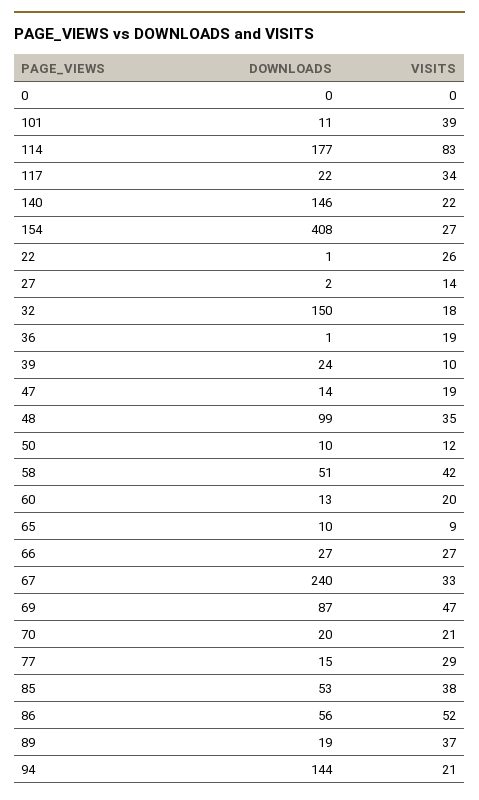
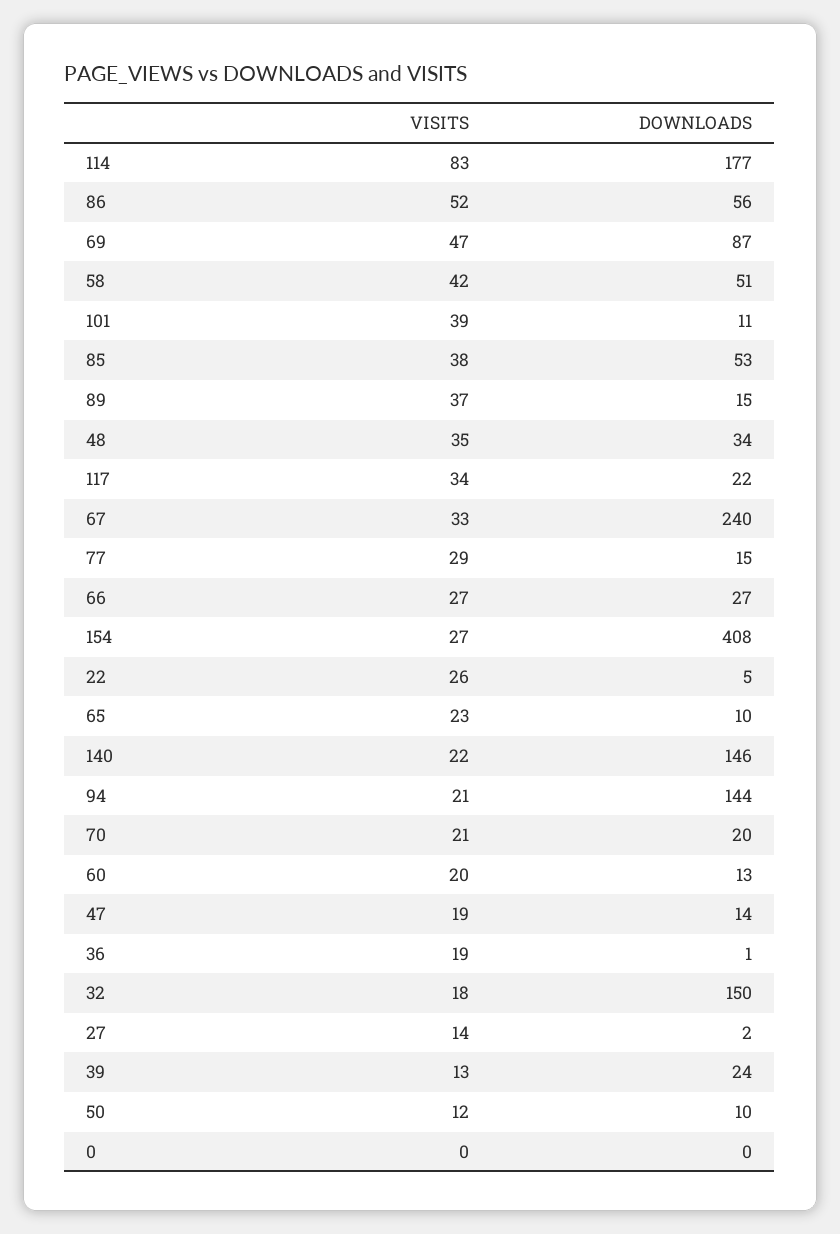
  {
    "DOWNLOADS": {
      "0": 0,
      "101": 11,
      "114": 177,
      "117": 22,
      "140": 146,
      "154": 408,
-     "22": 1,
+     "22": 5,
      "27": 2,
      "32": 150,
      "36": 1,
      "39": 24,
      "47": 14,
-     "48": 99,
+     "48": 34,
      "50": 10,
      "58": 51,
      "60": 13,
      "65": 10,
      "66": 27,
      "67": 240,
      "69": 87,
      "70": 20,
      "77": 15,
      "85": 53,
      "86": 56,
-     "89": 19,
+     "89": 15,
      "94": 144
    },
    "VISITS": {
      "0": 0,
      "101": 39,
      "114": 83,
      "117": 34,
      "140": 22,
      "154": 27,
      "22": 26,
      "27": 14,
      "32": 18,
      "36": 19,
-     "39": 10,
+     "39": 13,
      "47": 19,
      "48": 35,
      "50": 12,
      "58": 42,
      "60": 20,
-     "65": 9,
+     "65": 23,
      "66": 27,
      "67": 33,
      "69": 47,
      "70": 21,
      "77": 29,
      "85": 38,
      "86": 52,
      "89": 37,
      "94": 21
    }
  }

